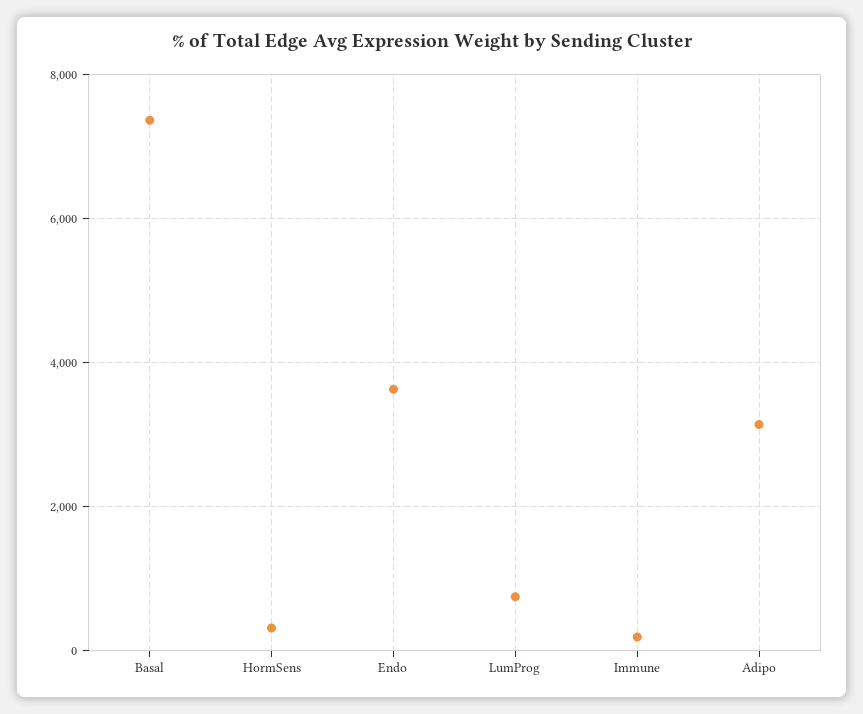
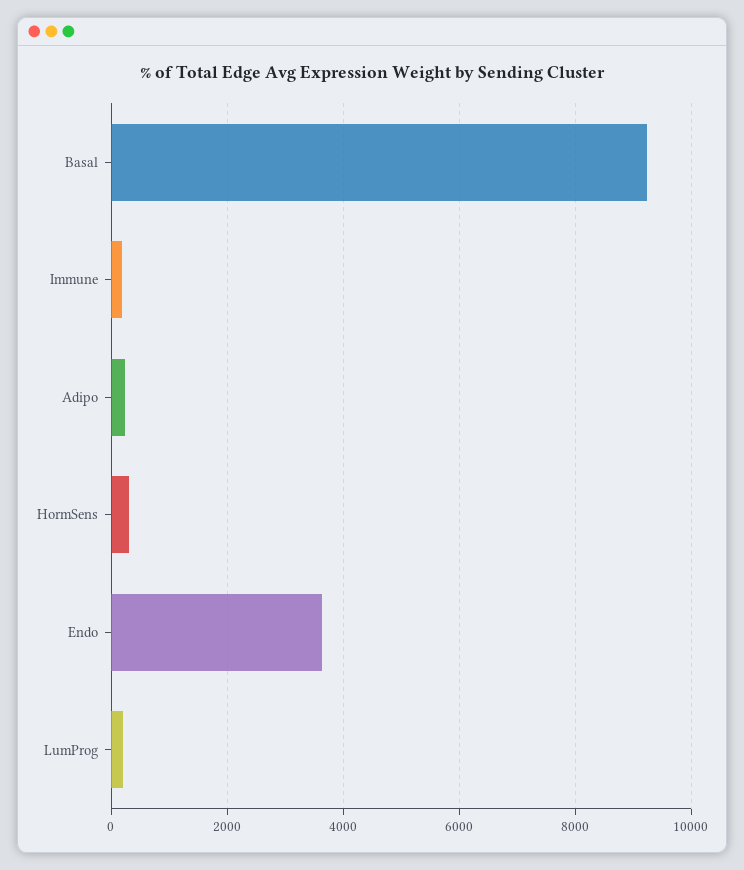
  {
-   "Basal": 7400,
+   "Basal": 9200,
    "HormSens": 400,
    "Endo": 3600,
-   "LumProg": 800,
+   "LumProg": 200,
    "Immune": 200,
-   "Adipo": 3200
+   "Adipo": 200
  }

